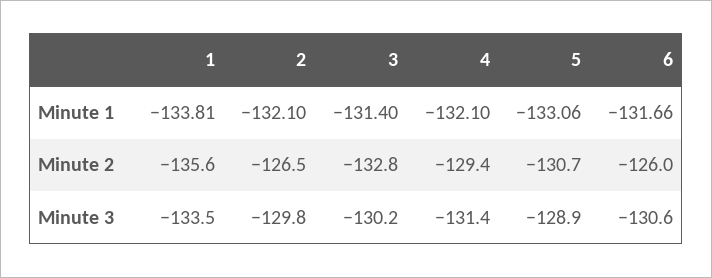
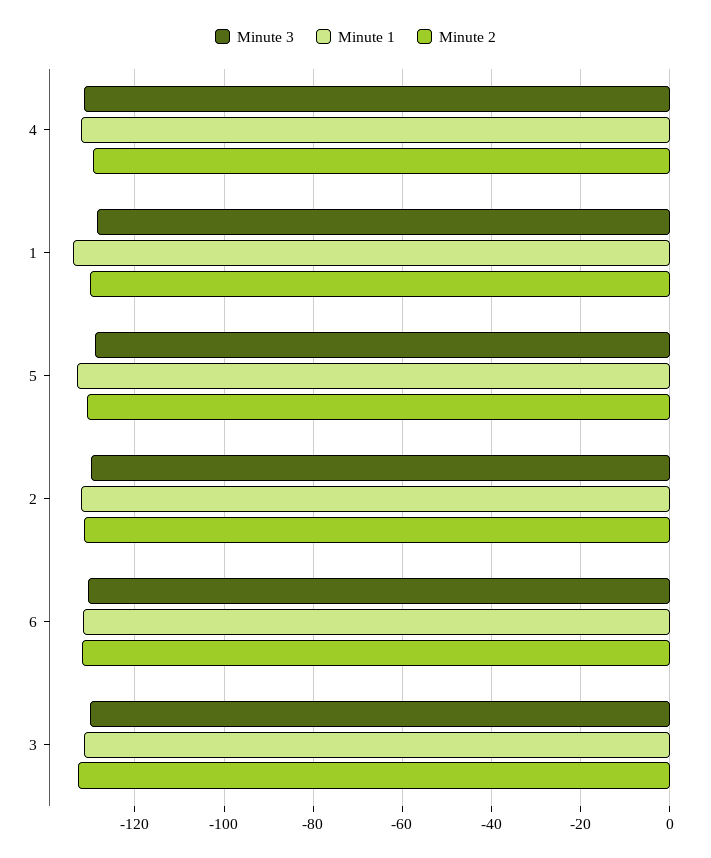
  {
    "Minute 1": {
      "1": -133.81,
      "2": -132.1,
      "3": -131.4,
      "4": -132.1,
      "5": -133.06,
      "6": -131.66
    },
    "Minute 2": {
-     "1": -135.6,
+     "1": -130,
-     "2": -126.5,
+     "2": -132,
      "3": -132.8,
      "4": -129.4,
      "5": -130.7,
-     "6": -126
+     "6": -132
    },
    "Minute 3": {
-     "1": -133.5,
+     "1": -128,
      "2": -129.8,
      "3": -130.2,
      "4": -131.4,
      "5": -128.9,
      "6": -130.6
    }
  }

